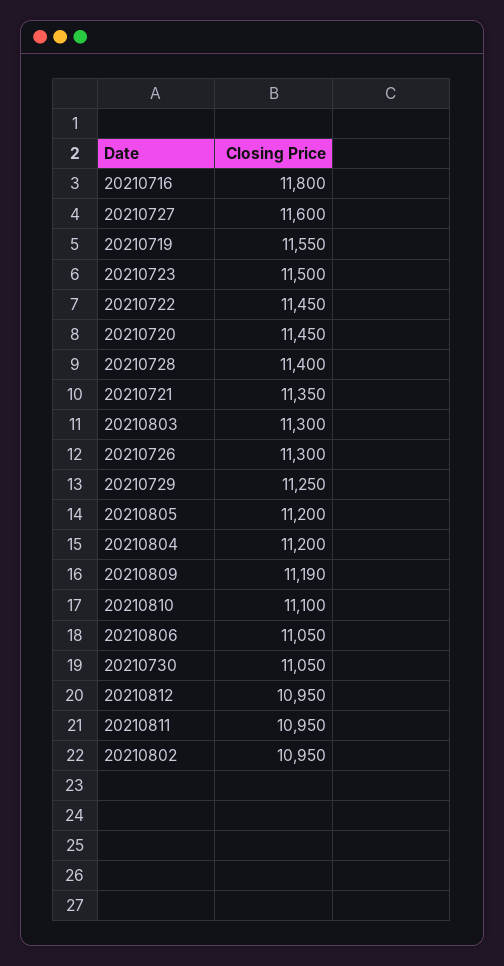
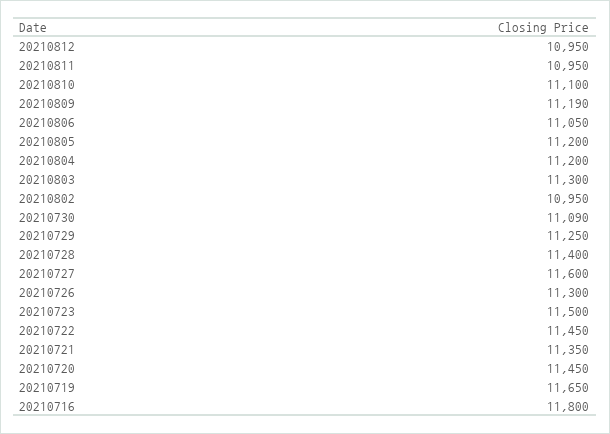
  {
    "20210716": 11800,
    "20210727": 11600,
-   "20210719": 11550,
+   "20210719": 11650,
    "20210723": 11500,
    "20210722": 11450,
    "20210720": 11450,
    "20210728": 11400,
    "20210721": 11350,
    "20210803": 11300,
    "20210726": 11300,
    "20210729": 11250,
    "20210805": 11200,
    "20210804": 11200,
    "20210809": 11190,
    "20210810": 11100,
    "20210806": 11050,
-   "20210730": 11050,
+   "20210730": 11090,
    "20210812": 10950,
    "20210811": 10950,
    "20210802": 10950
  }

